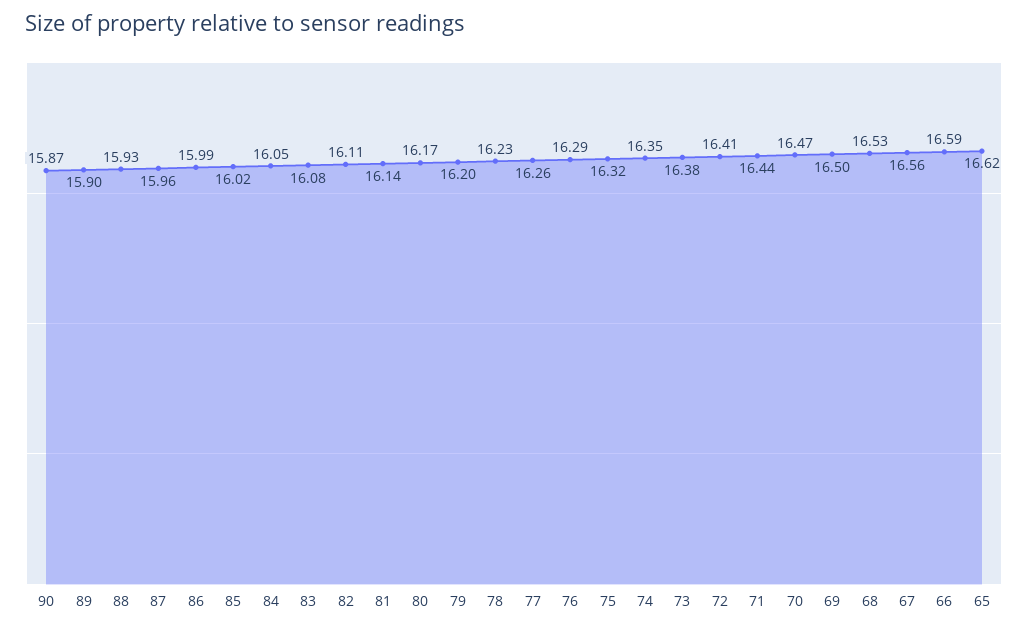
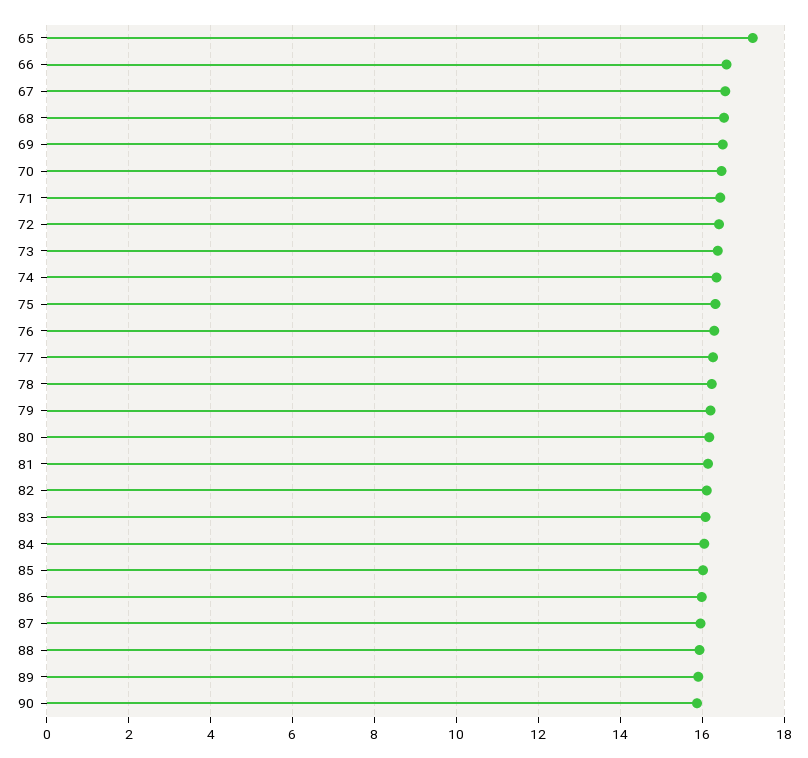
  {
    "90": 15.87,
    "89": 15.9,
    "88": 15.93,
    "87": 15.96,
    "86": 15.99,
    "85": 16.02,
    "84": 16.05,
    "83": 16.08,
    "82": 16.11,
    "81": 16.14,
    "80": 16.17,
    "79": 16.2,
    "78": 16.23,
    "77": 16.26,
    "76": 16.29,
    "75": 16.32,
    "74": 16.35,
    "73": 16.38,
    "72": 16.41,
    "71": 16.44,
    "70": 16.47,
    "69": 16.5,
    "68": 16.53,
    "67": 16.56,
    "66": 16.59,
-   "65": 16.62
+   "65": 17.2
  }

